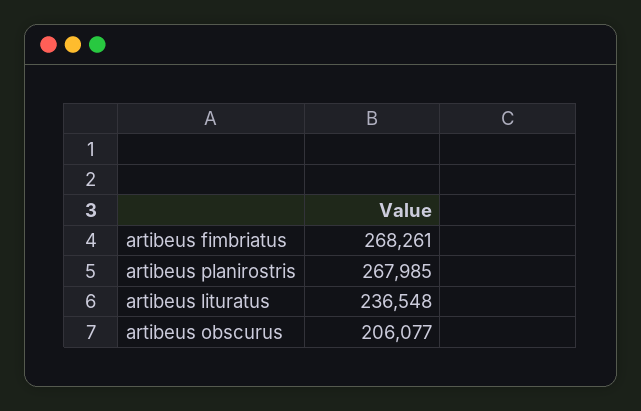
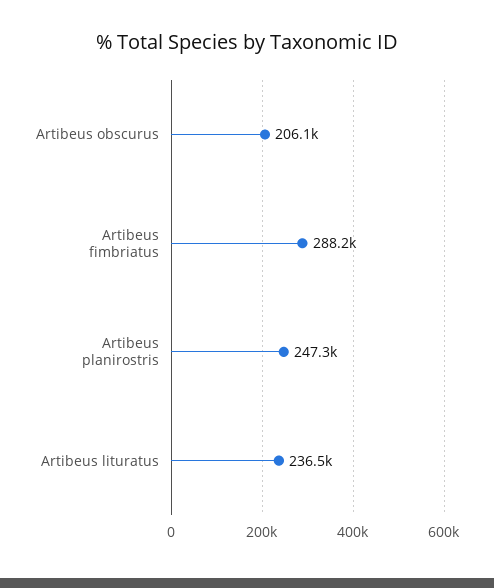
  {
-   "artibeus fimbriatus": 268261,
+   "artibeus fimbriatus": 288200,
-   "artibeus planirostris": 267985,
+   "artibeus planirostris": 247300,
    "artibeus lituratus": 236548,
    "artibeus obscurus": 206077
  }

